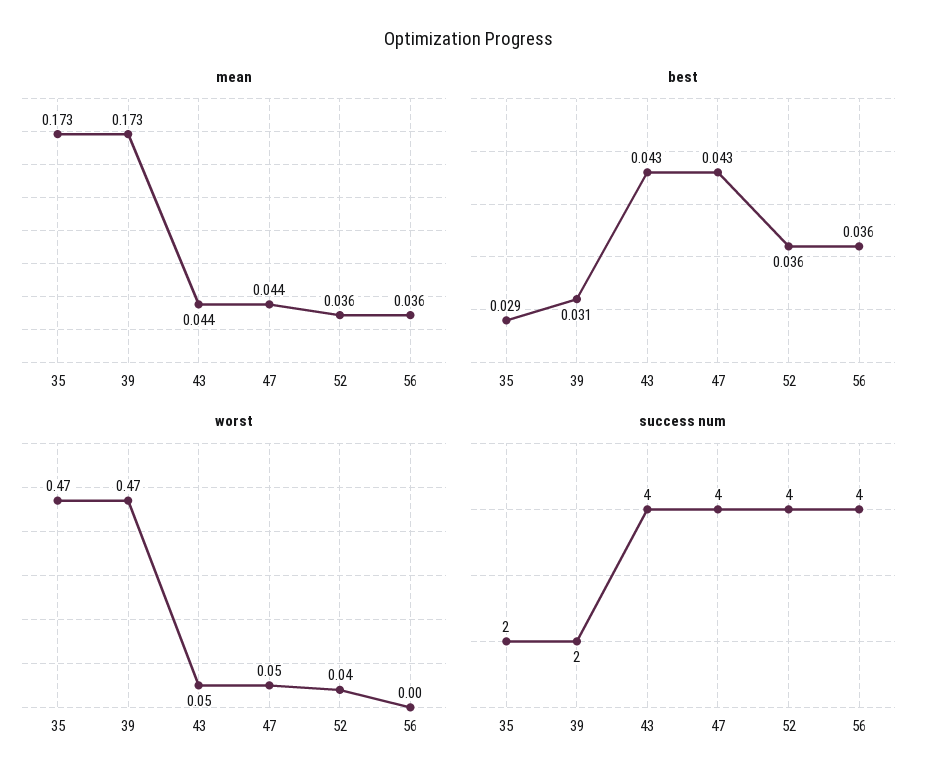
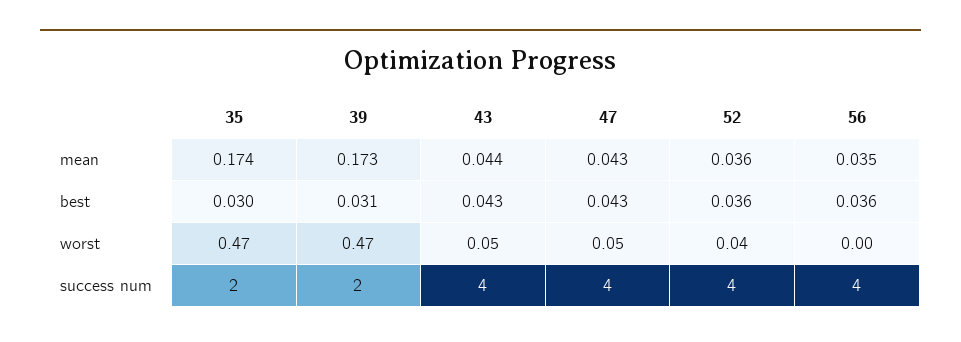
  {
    "mean": {
-     "35": 0.173,
+     "35": 0.174,
      "39": 0.173,
      "43": 0.044,
-     "47": 0.044,
+     "47": 0.043,
      "52": 0.036,
-     "56": 0.036
+     "56": 0.035
    },
    "best": {
-     "35": 0.029,
+     "35": 0.03,
      "39": 0.031,
      "43": 0.043,
      "47": 0.043,
      "52": 0.036,
      "56": 0.036
    },
    "worst": {
      "35": 0.47,
      "39": 0.47,
      "43": 0.05,
      "47": 0.05,
      "52": 0.04,
      "56": 0
    },
    "success num": {
      "35": 2,
      "39": 2,
      "43": 4,
      "47": 4,
      "52": 4,
      "56": 4
    }
  }

